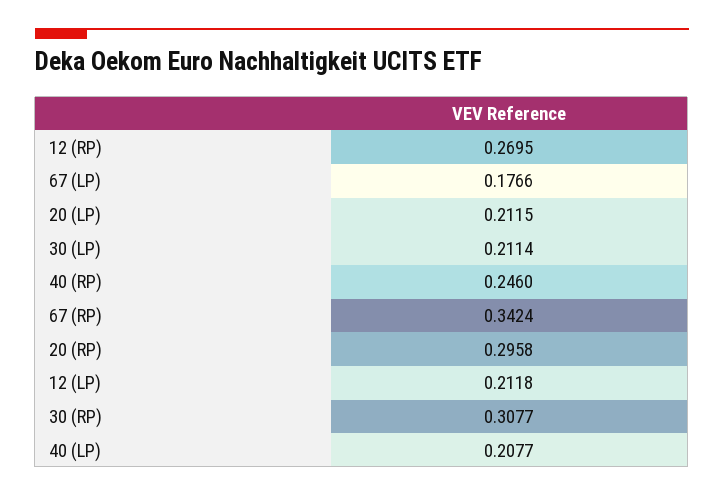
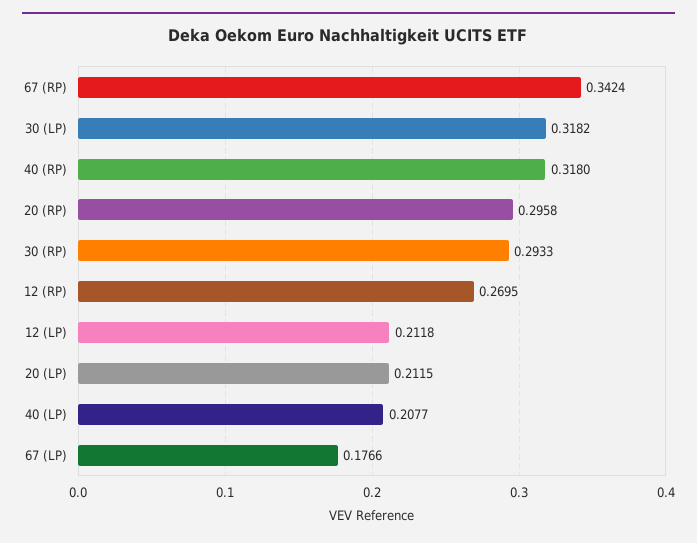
  {
    "12 (RP)": 0.2695,
    "67 (LP)": 0.1766,
    "20 (LP)": 0.2115,
-   "30 (LP)": 0.2114,
+   "30 (LP)": 0.3182,
-   "40 (RP)": 0.246,
+   "40 (RP)": 0.318,
    "67 (RP)": 0.3424,
    "20 (RP)": 0.2958,
    "12 (LP)": 0.2118,
-   "30 (RP)": 0.3077,
+   "30 (RP)": 0.2933,
    "40 (LP)": 0.2077
  }

